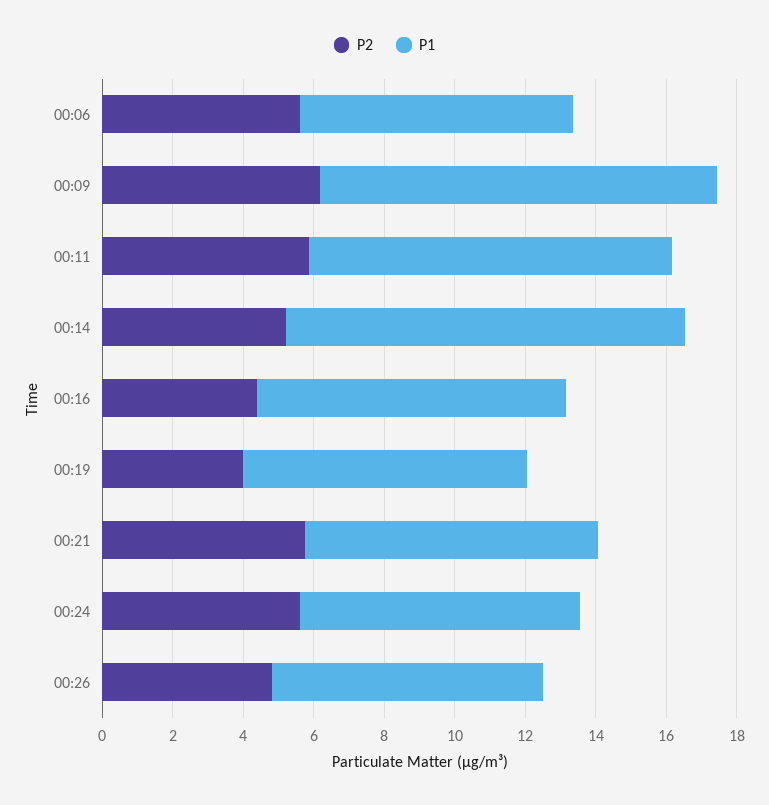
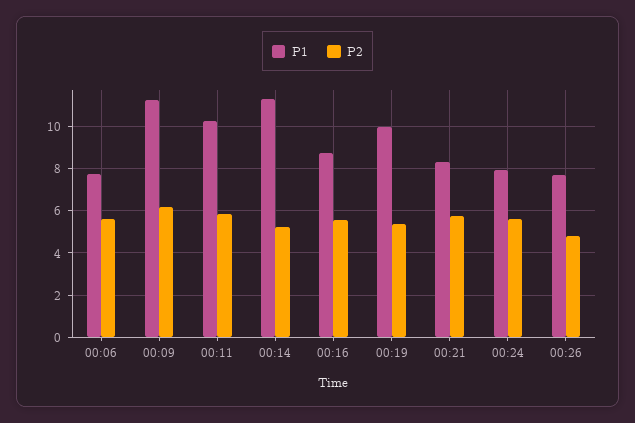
  {
    "P2": {
      "00:06": 5.5,
      "00:09": 6,
      "00:11": 6,
      "00:14": 5,
-     "00:16": 4.5,
+     "00:16": 5.5,
-     "00:19": 4,
+     "00:19": 5.5,
      "00:21": 6,
      "00:24": 5.5,
      "00:26": 5
    },
    "P1": {
      "00:06": 8,
      "00:09": 11.5,
      "00:11": 10.5,
      "00:14": 11.5,
      "00:16": 9,
-     "00:19": 8,
+     "00:19": 10,
      "00:21": 8.5,
      "00:24": 8,
      "00:26": 7.5
    }
  }

